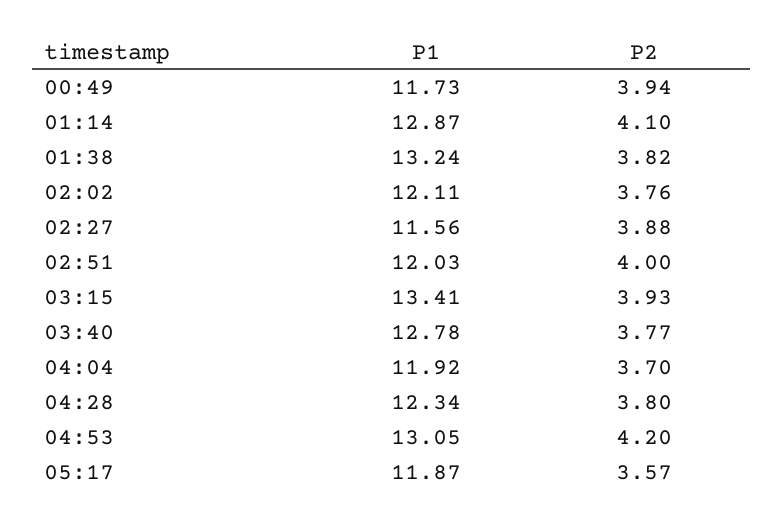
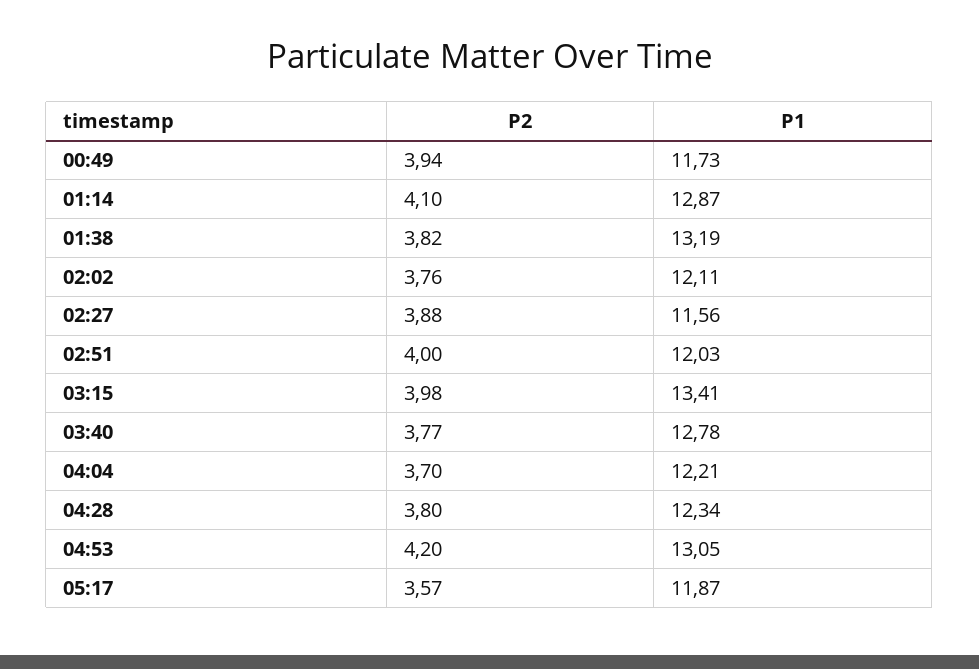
  {
    "P1": {
      "00:49": 11.73,
      "01:14": 12.87,
-     "01:38": 13.24,
+     "01:38": 13.19,
      "02:02": 12.11,
      "02:27": 11.56,
      "02:51": 12.03,
      "03:15": 13.41,
      "03:40": 12.78,
-     "04:04": 11.92,
+     "04:04": 12.21,
      "04:28": 12.34,
      "04:53": 13.05,
      "05:17": 11.87
    },
    "P2": {
      "00:49": 3.94,
      "01:14": 4.1,
      "01:38": 3.82,
      "02:02": 3.76,
      "02:27": 3.88,
      "02:51": 4,
-     "03:15": 3.93,
+     "03:15": 3.98,
      "03:40": 3.77,
      "04:04": 3.7,
      "04:28": 3.8,
      "04:53": 4.2,
      "05:17": 3.57
    }
  }

